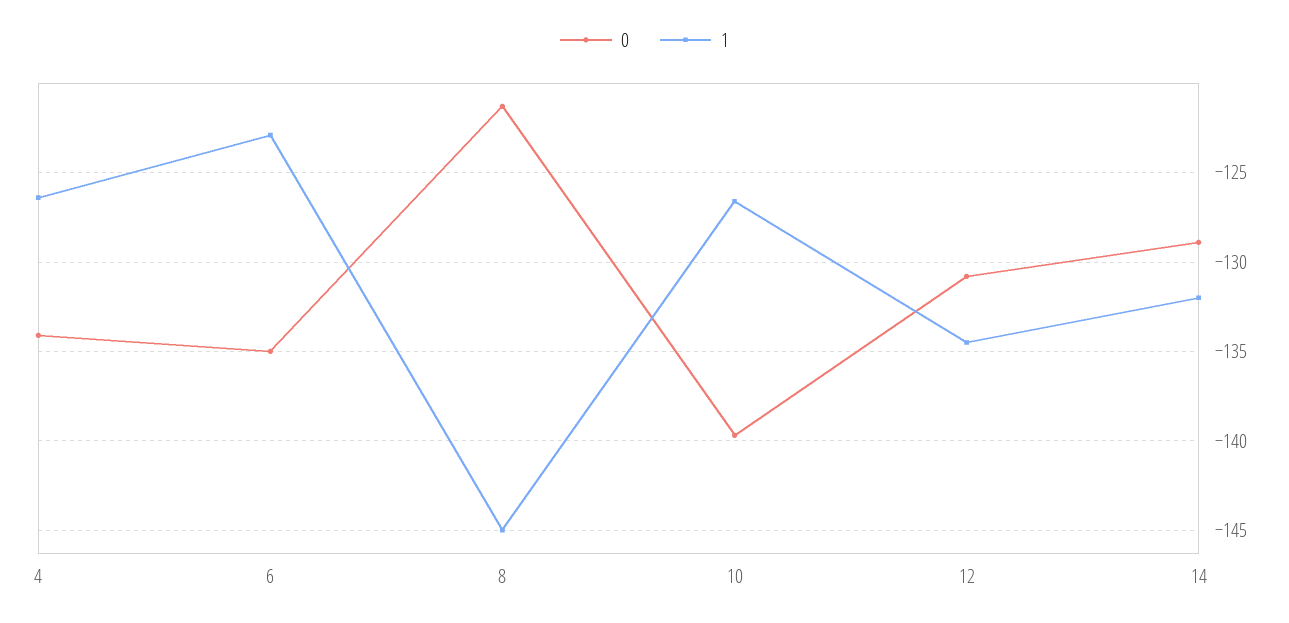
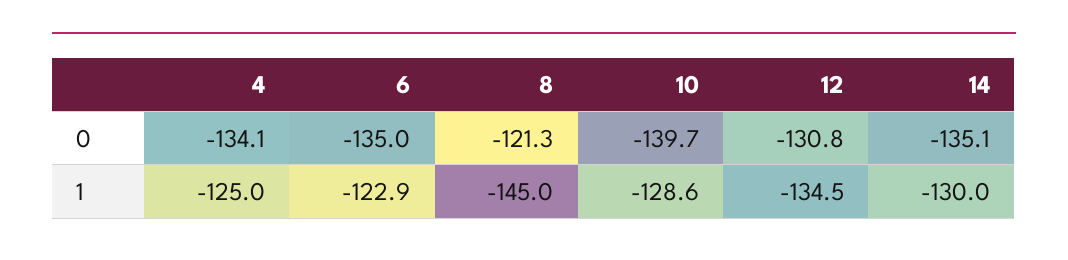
  {
    "0": {
      "4": -134.1,
      "6": -135,
      "8": -121.3,
      "10": -139.7,
      "12": -130.8,
-     "14": -129
+     "14": -135.1
    },
    "1": {
-     "4": -126.5,
+     "4": -125,
      "6": -122.9,
      "8": -145,
-     "10": -126.5,
+     "10": -128.6,
      "12": -134.5,
-     "14": -132
+     "14": -130
    }
  }

